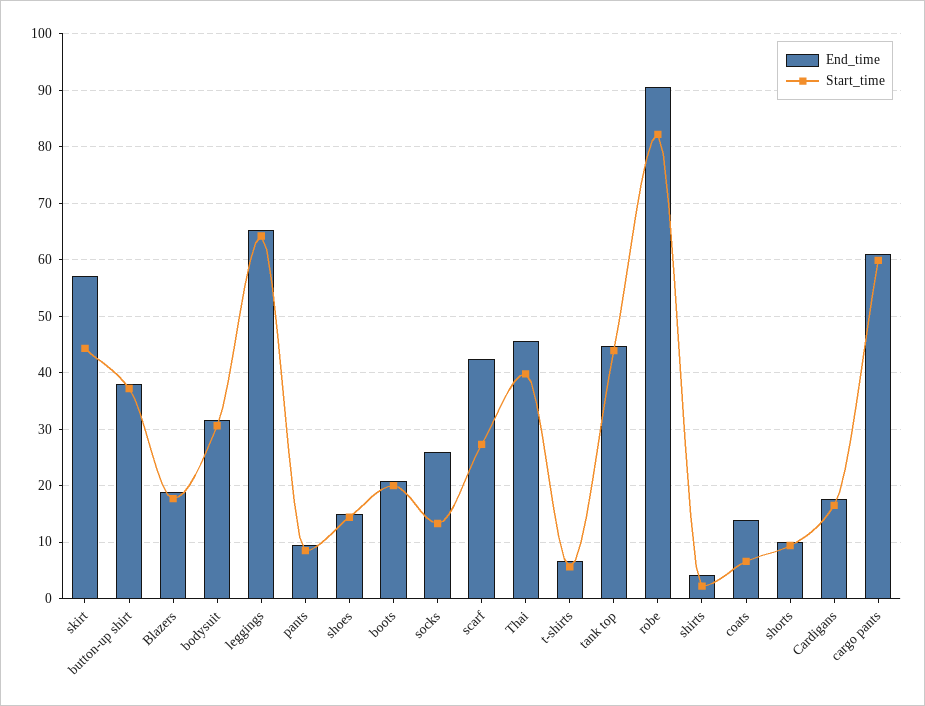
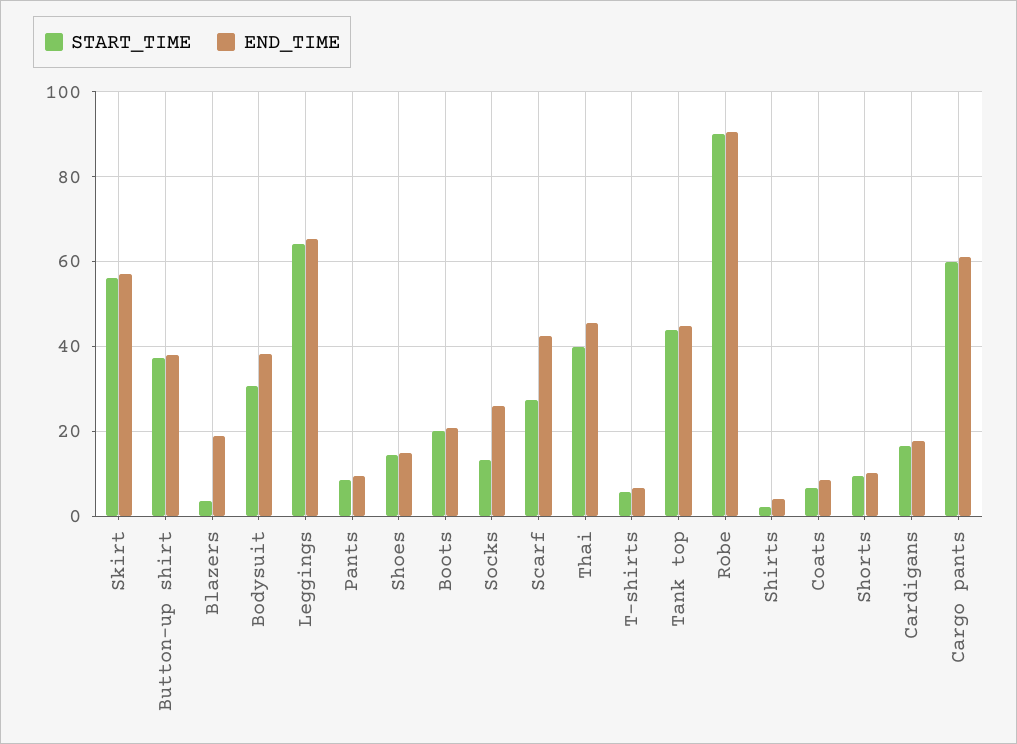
  {
    "End_time": {
      "skirt": 58,
      "button-up shirt": 38,
      "Blazers": 18,
-     "bodysuit": 32,
+     "bodysuit": 38,
      "leggings": 66,
      "pants": 10,
      "shoes": 14,
      "boots": 20,
      "socks": 26,
      "scarf": 42,
      "Thai": 46,
      "t-shirts": 6,
      "tank top": 44,
      "robe": 90,
      "shirts": 4,
-     "coats": 14,
+     "coats": 8,
      "shorts": 10,
      "Cardigans": 18,
      "cargo pants": 62
    },
    "Start_time": {
-     "skirt": 44,
+     "skirt": 56,
      "button-up shirt": 38,
-     "Blazers": 18,
+     "Blazers": 4,
      "bodysuit": 30,
      "leggings": 64,
      "pants": 8,
      "shoes": 14,
      "boots": 20,
      "socks": 14,
      "scarf": 28,
      "Thai": 40,
      "t-shirts": 6,
      "tank top": 44,
-     "robe": 82,
+     "robe": 90,
      "shirts": 2,
      "coats": 6,
      "shorts": 10,
      "Cardigans": 16,
      "cargo pants": 60
    }
  }

